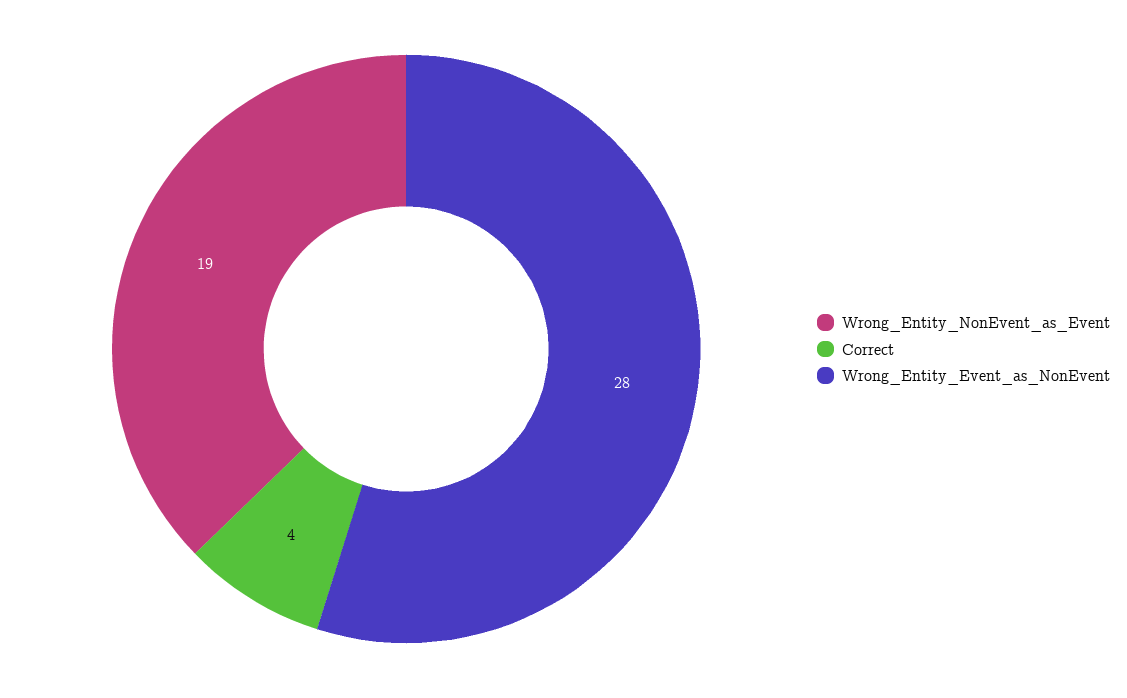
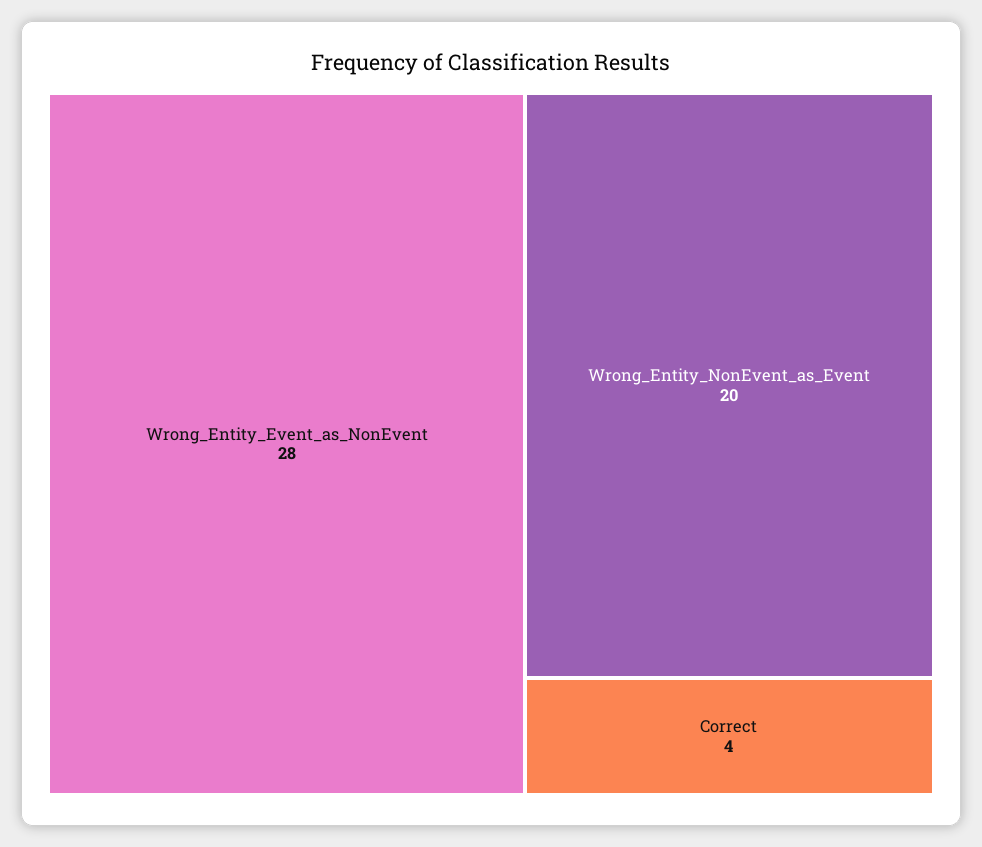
  {
-   "Wrong_Entity_NonEvent_as_Event": 19,
+   "Wrong_Entity_NonEvent_as_Event": 20,
    "Correct": 4,
    "Wrong_Entity_Event_as_NonEvent": 28
  }

